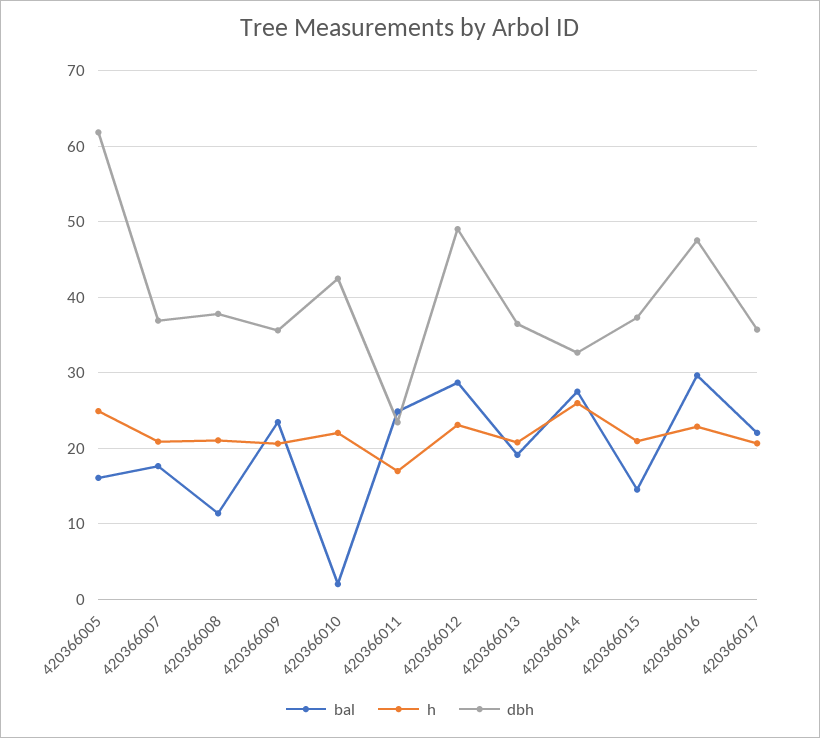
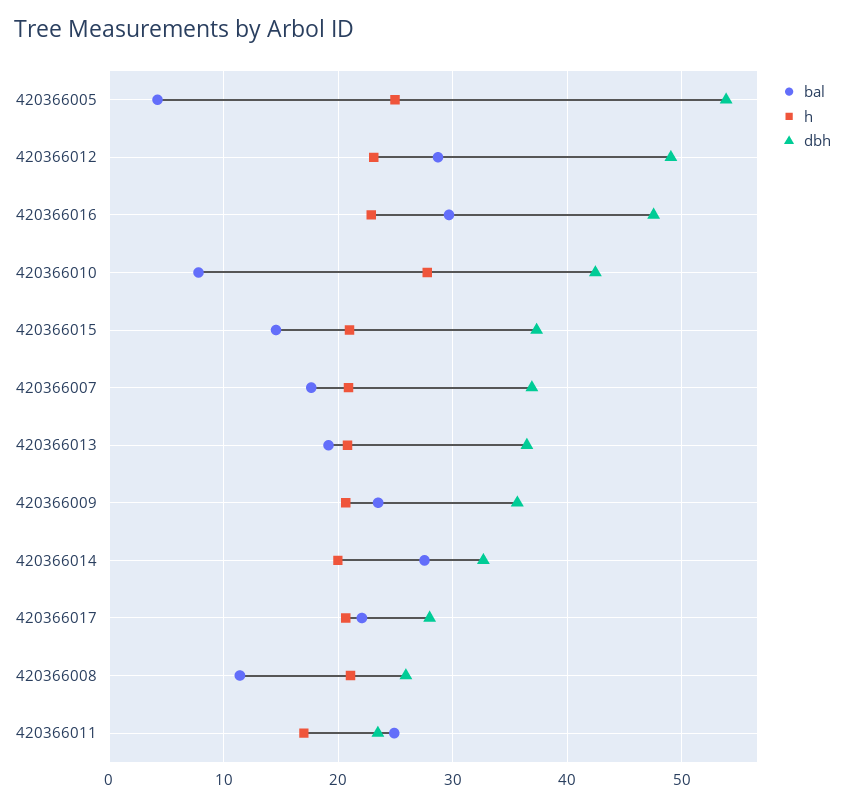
  {
    "bal": {
-     "420366005": 16,
+     "420366005": 4,
      "420366007": 18,
      "420366008": 11,
      "420366009": 23,
-     "420366010": 2,
+     "420366010": 8,
      "420366011": 25,
      "420366012": 29,
      "420366013": 19,
      "420366014": 28,
      "420366015": 15,
      "420366016": 30,
      "420366017": 22
    },
    "h": {
      "420366005": 25,
      "420366007": 21,
      "420366008": 21,
      "420366009": 21,
-     "420366010": 22,
+     "420366010": 28,
      "420366011": 17,
      "420366012": 23,
      "420366013": 21,
-     "420366014": 26,
+     "420366014": 20,
      "420366015": 21,
      "420366016": 23,
      "420366017": 21
    },
    "dbh": {
-     "420366005": 62,
+     "420366005": 54,
      "420366007": 37,
-     "420366008": 38,
+     "420366008": 26,
      "420366009": 36,
      "420366010": 42,
      "420366011": 23,
      "420366012": 49,
      "420366013": 36,
      "420366014": 33,
      "420366015": 37,
      "420366016": 48,
-     "420366017": 36
+     "420366017": 28
    }
  }

